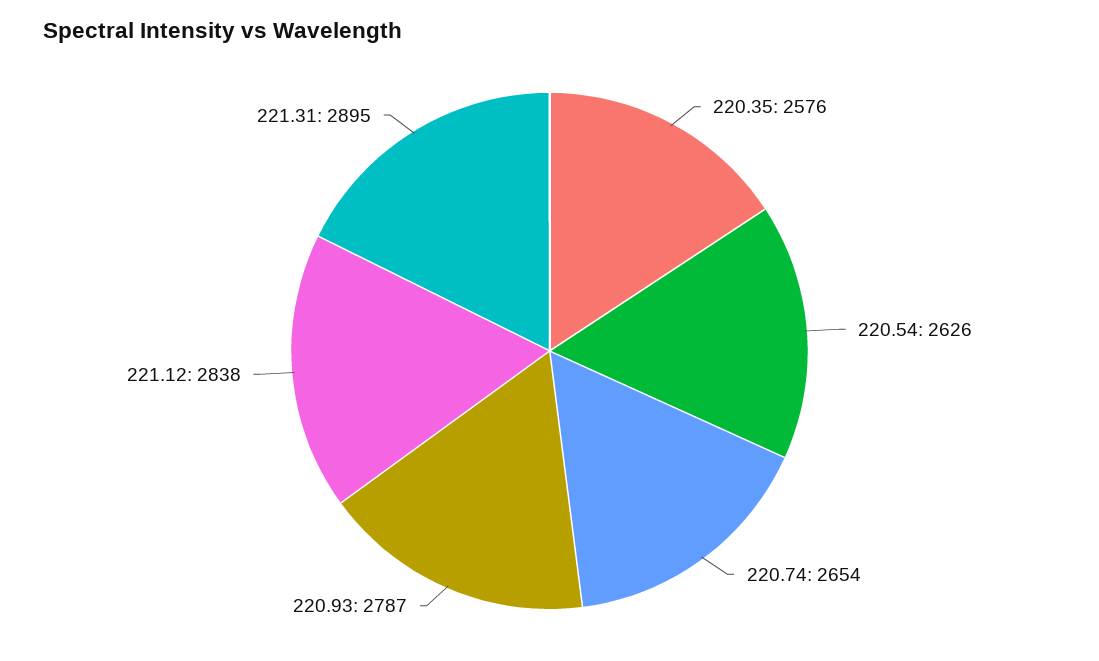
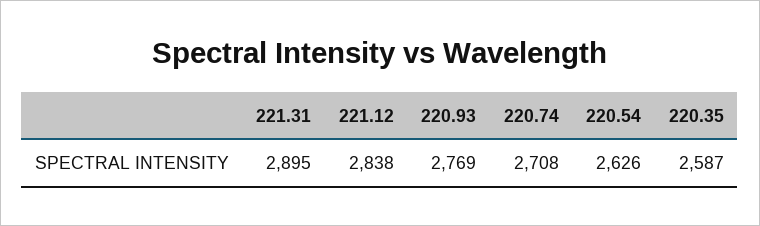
  {
-   "220.35": 2576,
+   "220.35": 2587,
    "220.54": 2626,
-   "220.74": 2654,
+   "220.74": 2708,
-   "220.93": 2787,
+   "220.93": 2769,
    "221.12": 2838,
    "221.31": 2895
  }

